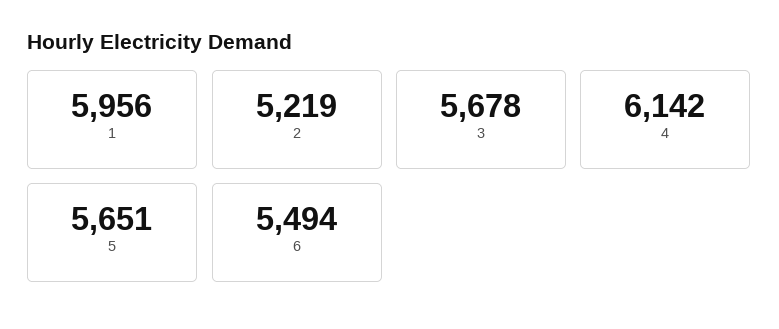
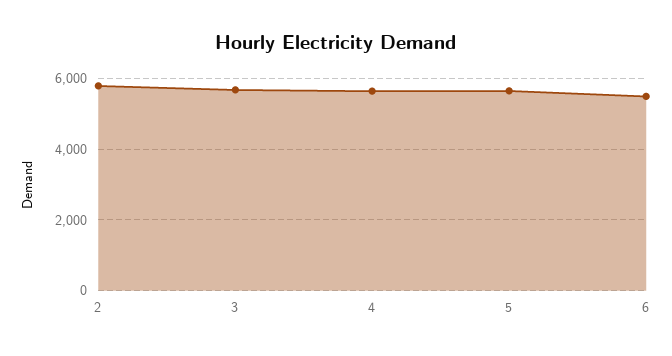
  {
-   "1": 5956,
-   "2": 5219,
+   "2": 5800,
    "3": 5678,
-   "4": 6142,
+   "4": 5600,
    "5": 5651,
    "6": 5494
  }

